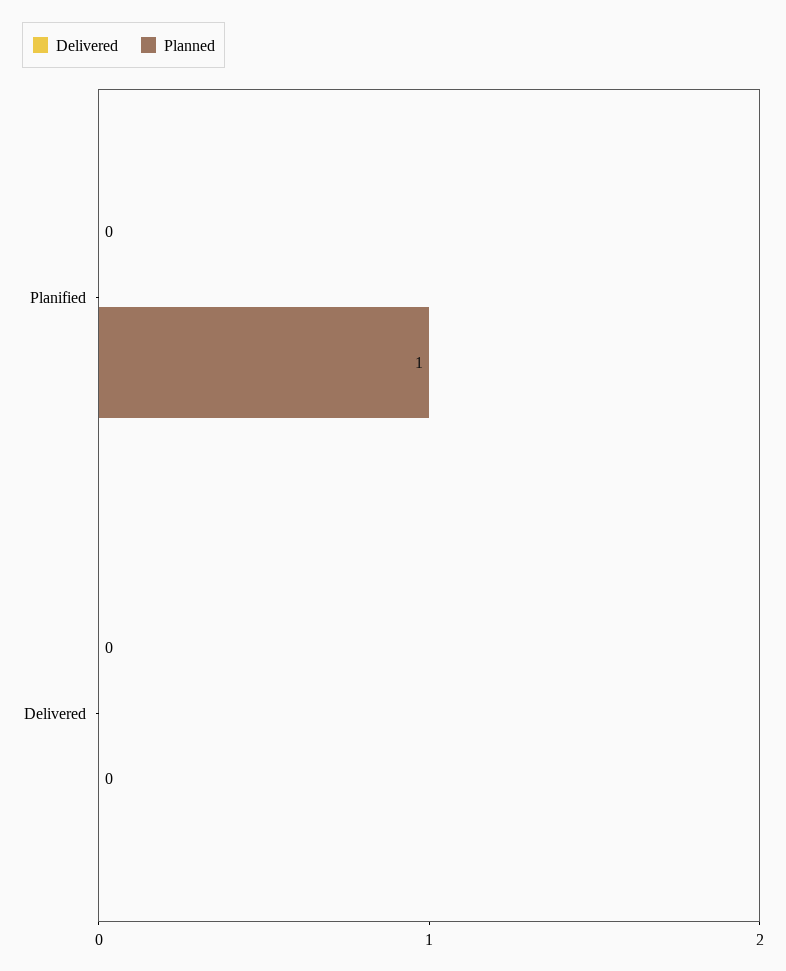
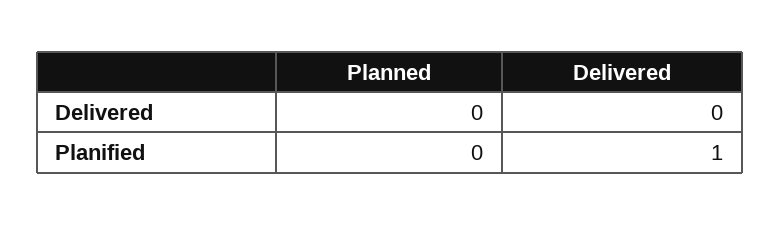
  {
    "Delivered": {
-     "Planified": 0,
+     "Planified": 1,
      "Delivered": 0
    },
    "Planned": {
-     "Planified": 1,
+     "Planified": 0,
      "Delivered": 0
    }
  }

